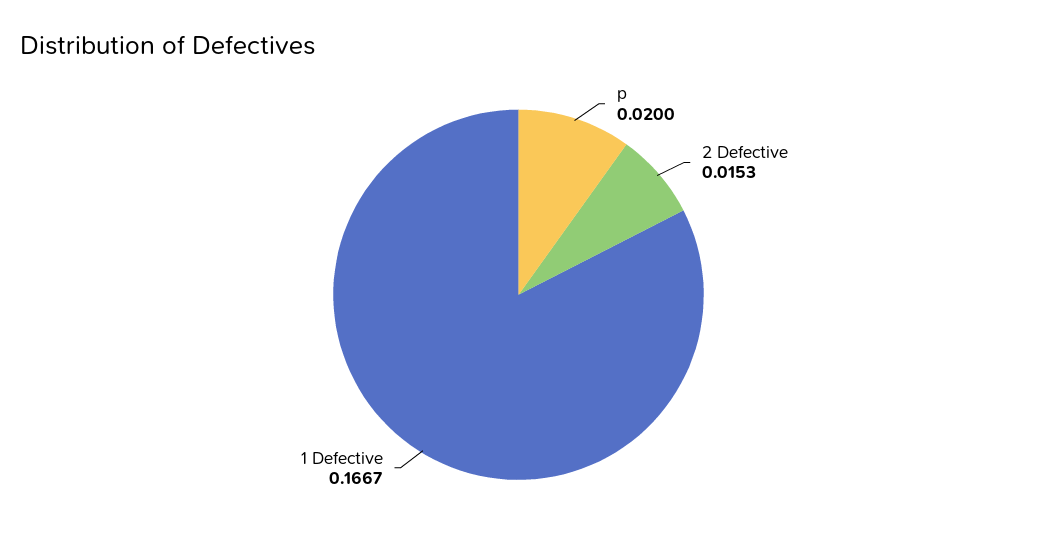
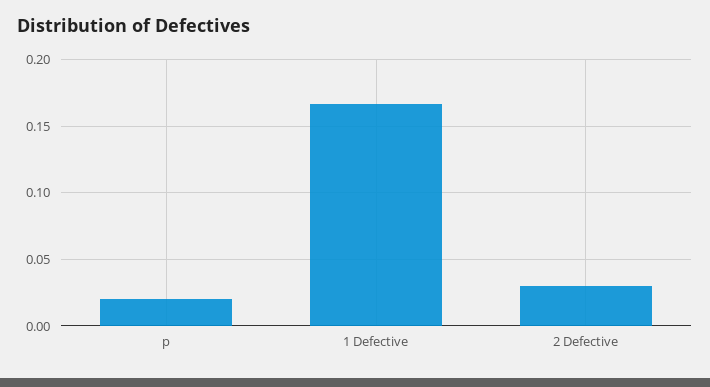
  {
    "p": 0.02,
-   "2 Defective": 0.0153,
+   "2 Defective": 0.03,
    "1 Defective": 0.1667
  }

